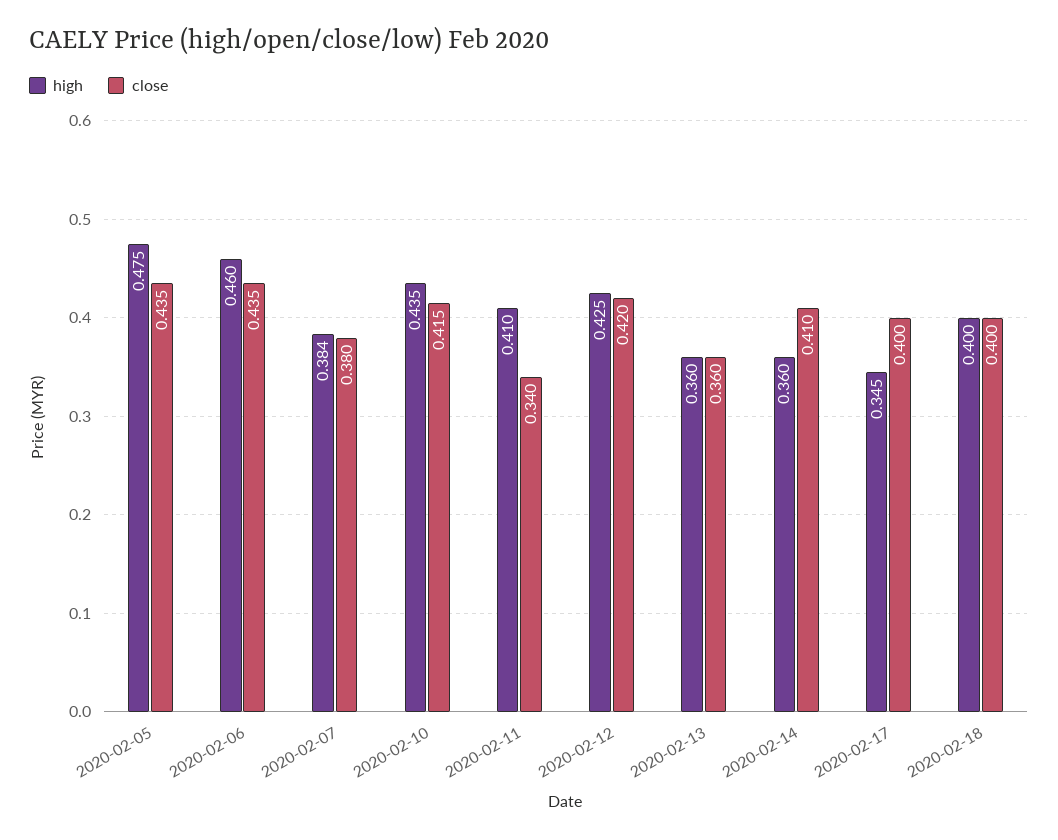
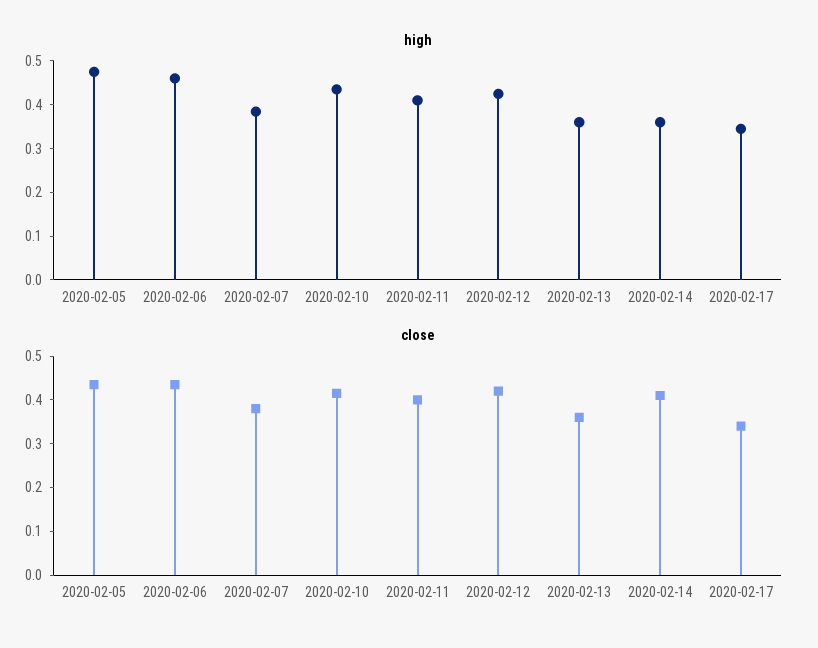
  {
    "high": {
      "2020-02-05": 0.475,
      "2020-02-06": 0.46,
      "2020-02-07": 0.384,
      "2020-02-10": 0.435,
      "2020-02-11": 0.41,
      "2020-02-12": 0.425,
      "2020-02-13": 0.36,
      "2020-02-14": 0.36,
-     "2020-02-17": 0.345,
+     "2020-02-17": 0.345
-     "2020-02-18": 0.4
    },
    "close": {
      "2020-02-05": 0.435,
      "2020-02-06": 0.435,
      "2020-02-07": 0.38,
      "2020-02-10": 0.415,
-     "2020-02-11": 0.34,
+     "2020-02-11": 0.4,
      "2020-02-12": 0.42,
      "2020-02-13": 0.36,
      "2020-02-14": 0.41,
-     "2020-02-17": 0.4,
+     "2020-02-17": 0.34
-     "2020-02-18": 0.4
    }
  }

